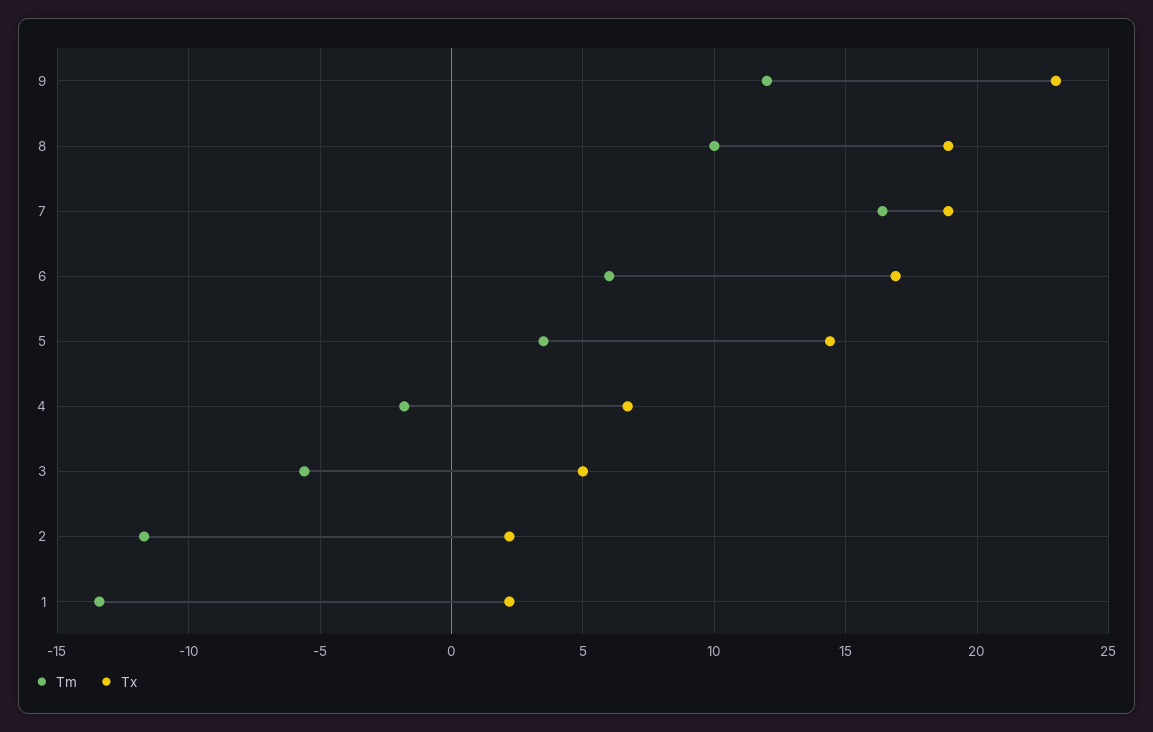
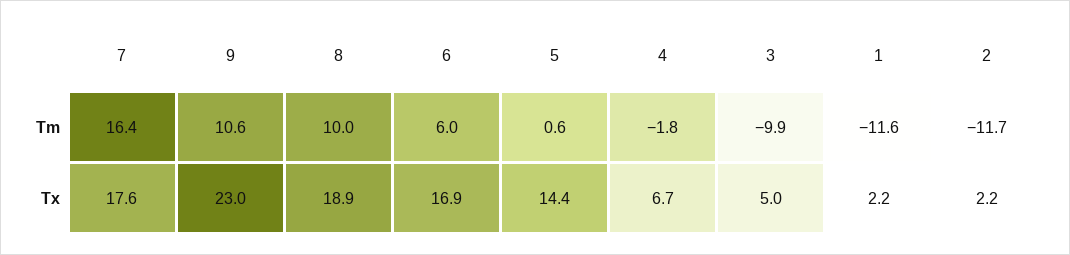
  {
    "Tm": {
-     "9": 12,
+     "9": 10.6,
      "8": 10,
      "7": 16.4,
      "6": 6,
-     "5": 3.5,
+     "5": 0.6,
      "4": -1.8,
-     "3": -5.5,
+     "3": -9.9,
      "2": -11.7,
-     "1": -13.5
+     "1": -11.6
    },
    "Tx": {
      "9": 23,
      "8": 18.9,
-     "7": 19,
+     "7": 17.6,
      "6": 16.9,
      "5": 14.4,
      "4": 6.7,
      "3": 5,
      "2": 2.2,
      "1": 2.2
    }
  }

